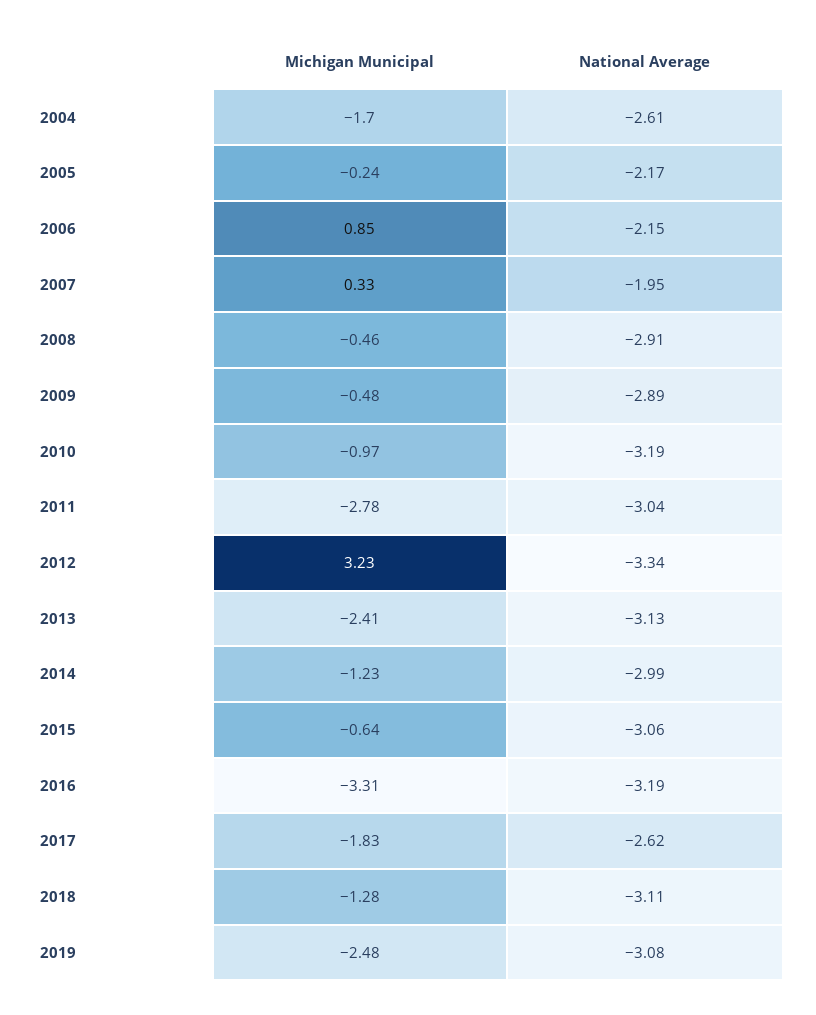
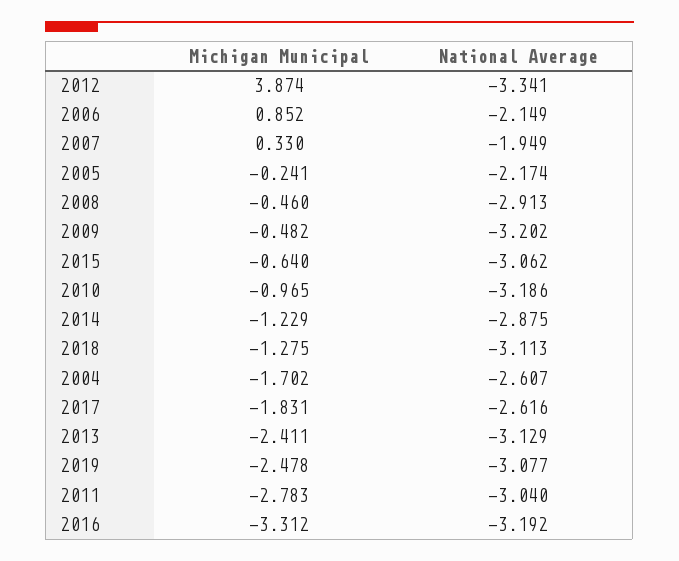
  {
    "Michigan Municipal": {
      "2004": -1.702,
      "2005": -0.241,
      "2006": 0.852,
      "2007": 0.33,
      "2008": -0.46,
      "2009": -0.482,
      "2010": -0.965,
      "2011": -2.783,
-     "2012": 3.23,
+     "2012": 3.874,
      "2013": -2.411,
      "2014": -1.229,
      "2015": -0.64,
      "2016": -3.312,
      "2017": -1.831,
      "2018": -1.275,
      "2019": -2.478
    },
    "National Average": {
      "2004": -2.607,
      "2005": -2.174,
      "2006": -2.149,
      "2007": -1.949,
      "2008": -2.913,
-     "2009": -2.89,
+     "2009": -3.202,
      "2010": -3.186,
      "2011": -3.04,
      "2012": -3.341,
      "2013": -3.129,
-     "2014": -2.99,
+     "2014": -2.875,
      "2015": -3.062,
      "2016": -3.192,
      "2017": -2.616,
      "2018": -3.113,
      "2019": -3.077
    }
  }

